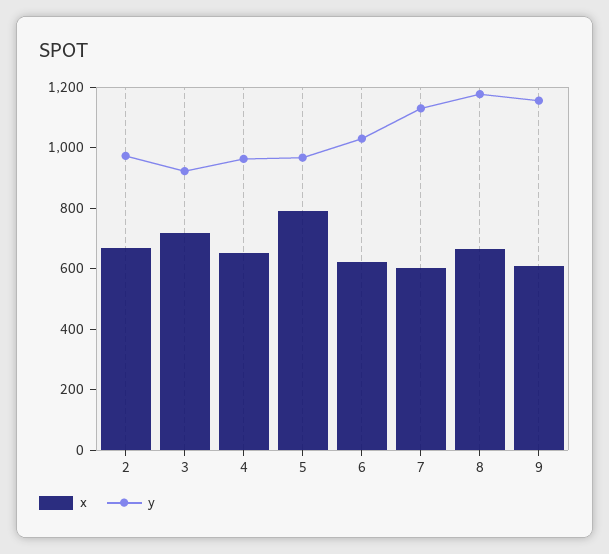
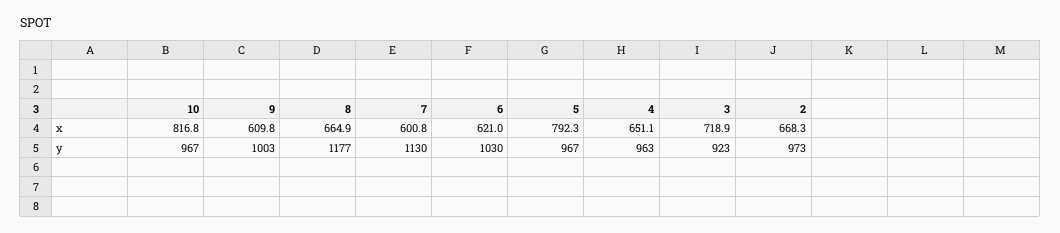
  {
    "x": {
      "2": 668.3,
      "3": 718.9,
      "4": 651.1,
      "5": 792.3,
      "6": 621,
      "7": 600.8,
      "8": 664.9,
-     "9": 609.8
+     "9": 609.8,
+     "10": 816.8
    },
    "y": {
      "2": 973,
      "3": 923,
      "4": 963,
      "5": 967,
      "6": 1030,
      "7": 1130,
      "8": 1177,
-     "9": 1150
+     "9": 1003,
+     "10": 967
    }
  }

